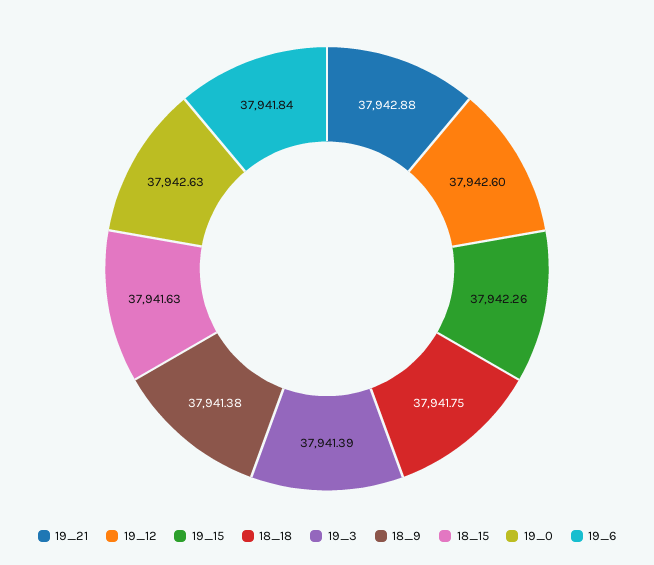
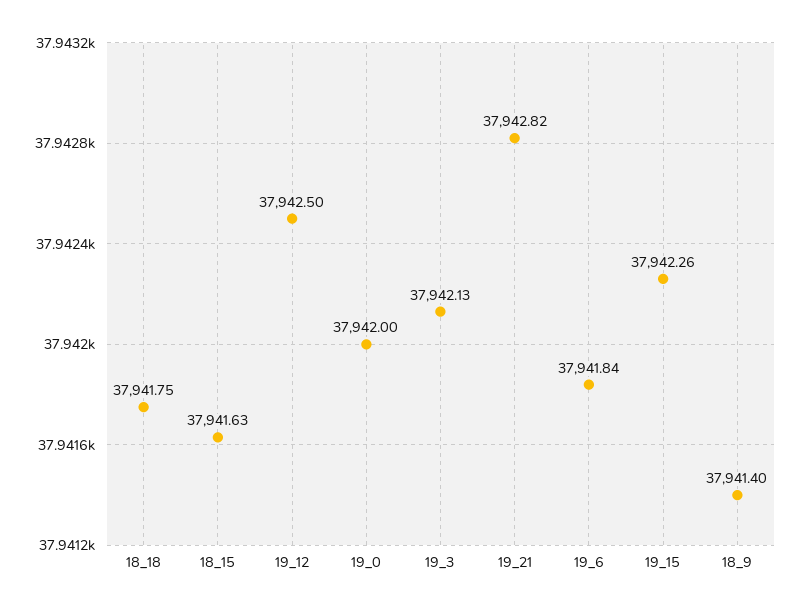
  {
-   "19_21": 37942.88,
+   "19_21": 37942.82,
-   "19_12": 37942.6,
+   "19_12": 37942.5,
    "19_15": 37942.26,
    "18_18": 37941.75,
-   "19_3": 37941.39,
+   "19_3": 37942.13,
-   "18_9": 37941.38,
+   "18_9": 37941.4,
    "18_15": 37941.63,
-   "19_0": 37942.63,
+   "19_0": 37942,
    "19_6": 37941.84
  }

